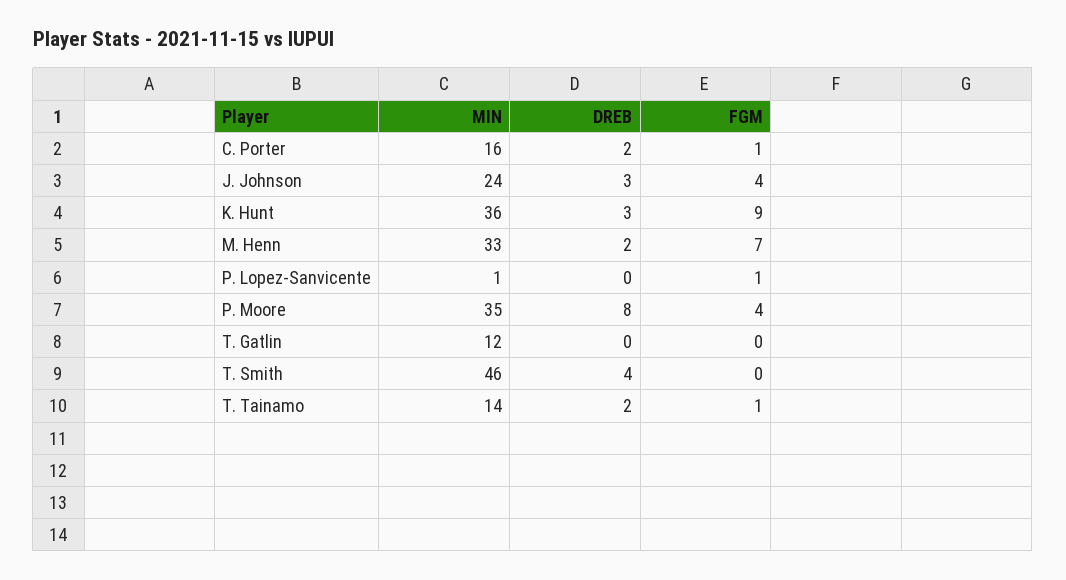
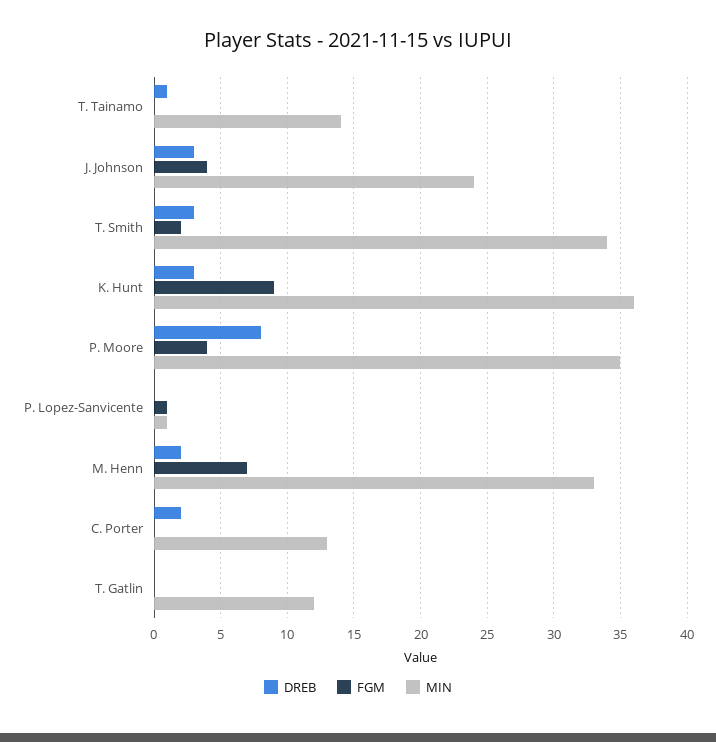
  {
    "MIN": {
-     "C. Porter": 16,
+     "C. Porter": 13,
      "J. Johnson": 24,
      "K. Hunt": 36,
      "M. Henn": 33,
      "P. Lopez-Sanvicente": 1,
      "P. Moore": 35,
      "T. Gatlin": 12,
-     "T. Smith": 46,
+     "T. Smith": 34,
      "T. Tainamo": 14
    },
    "DREB": {
      "C. Porter": 2,
      "J. Johnson": 3,
      "K. Hunt": 3,
      "M. Henn": 2,
      "P. Lopez-Sanvicente": 0,
      "P. Moore": 8,
      "T. Gatlin": 0,
-     "T. Smith": 4,
+     "T. Smith": 3,
-     "T. Tainamo": 2
+     "T. Tainamo": 1
    },
    "FGM": {
-     "C. Porter": 1,
+     "C. Porter": 0,
      "J. Johnson": 4,
      "K. Hunt": 9,
      "M. Henn": 7,
      "P. Lopez-Sanvicente": 1,
      "P. Moore": 4,
      "T. Gatlin": 0,
-     "T. Smith": 0,
+     "T. Smith": 2,
-     "T. Tainamo": 1
+     "T. Tainamo": 0
    }
  }

